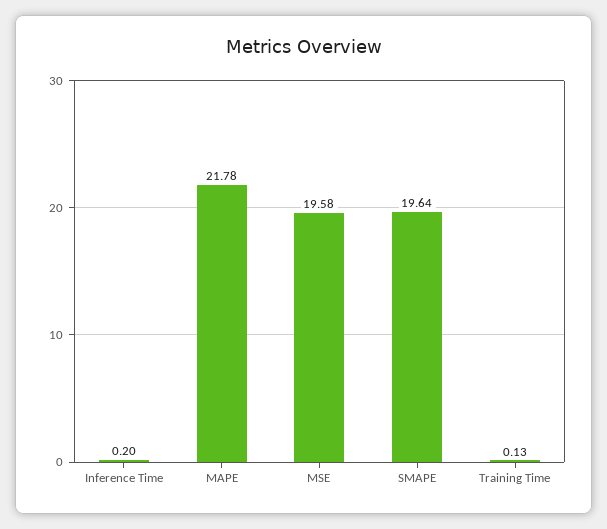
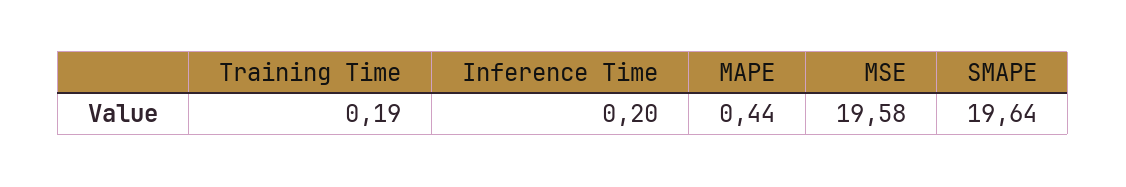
  {
    "Inference Time": 0.2,
-   "MAPE": 21.78,
+   "MAPE": 0.44,
    "MSE": 19.58,
    "SMAPE": 19.64,
-   "Training Time": 0.13
+   "Training Time": 0.19
  }

